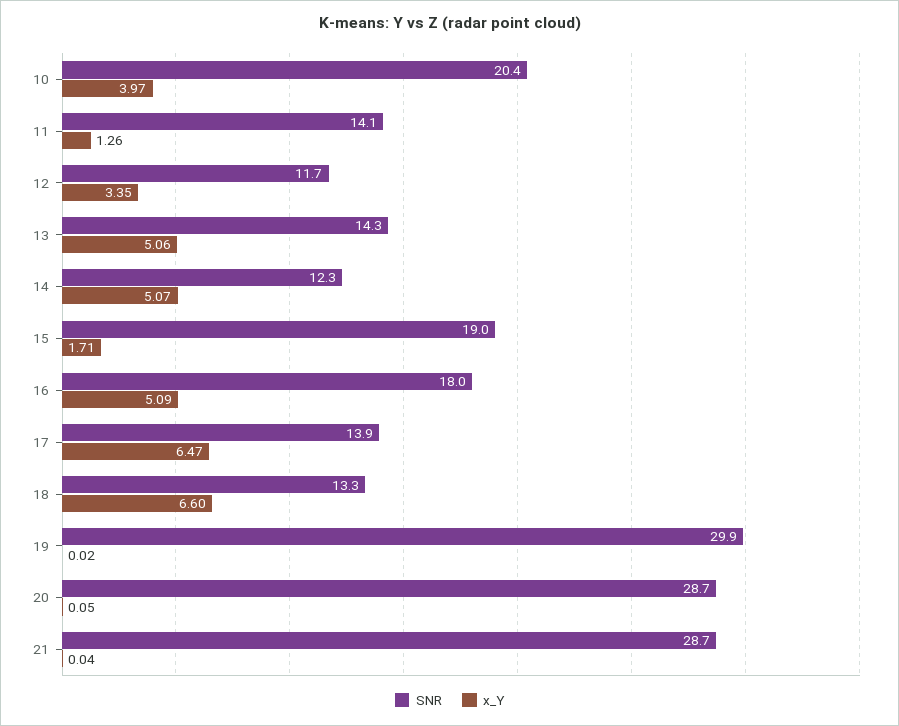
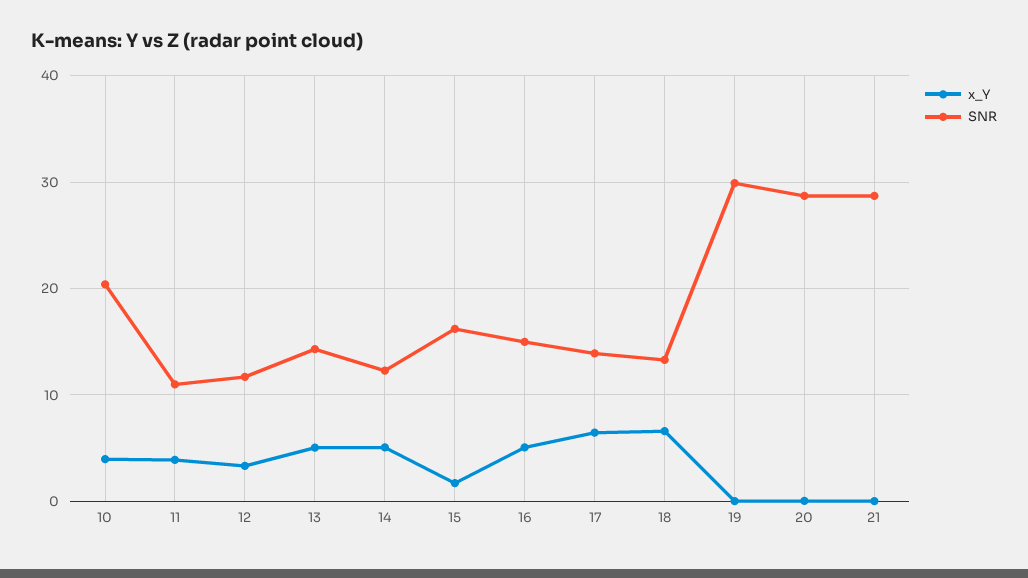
  {
    "SNR": {
      "10": 20.4,
-     "11": 14.1,
+     "11": 11,
      "12": 11.7,
      "13": 14.3,
      "14": 12.3,
-     "15": 19,
+     "15": 16,
-     "16": 18,
+     "16": 15,
      "17": 13.9,
      "18": 13.3,
      "19": 29.9,
      "20": 28.7,
      "21": 28.7
    },
    "x_Y": {
      "10": 3.97,
-     "11": 1.26,
+     "11": 4,
      "12": 3.35,
      "13": 5.06,
      "14": 5.07,
      "15": 1.71,
      "16": 5.09,
      "17": 6.47,
      "18": 6.6,
      "19": 0.02,
      "20": 0.05,
      "21": 0.04
    }
  }

